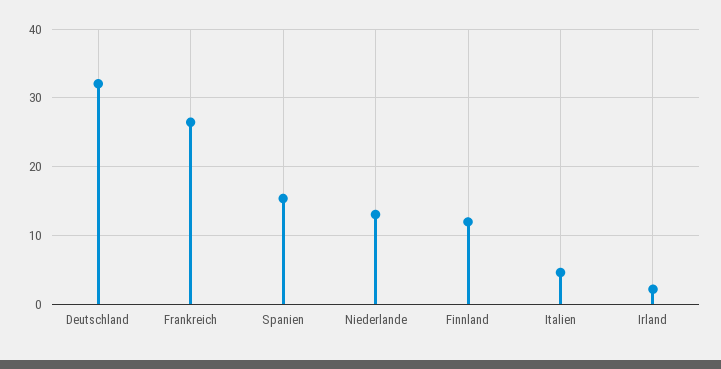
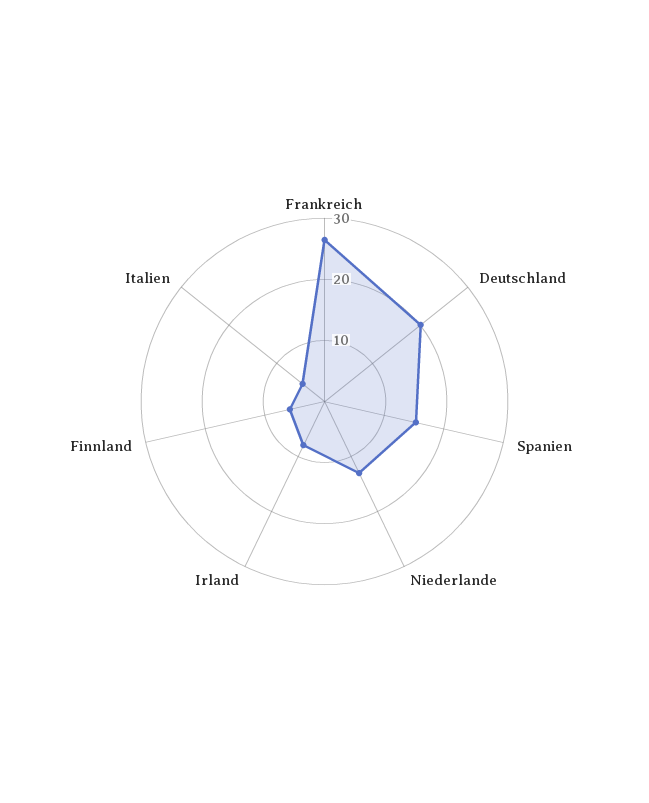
  {
-   "Deutschland": 32,
+   "Deutschland": 20,
    "Frankreich": 26,
    "Spanien": 15,
    "Niederlande": 13,
-   "Finnland": 12,
+   "Finnland": 6,
    "Italien": 5,
-   "Irland": 2
+   "Irland": 8
  }

